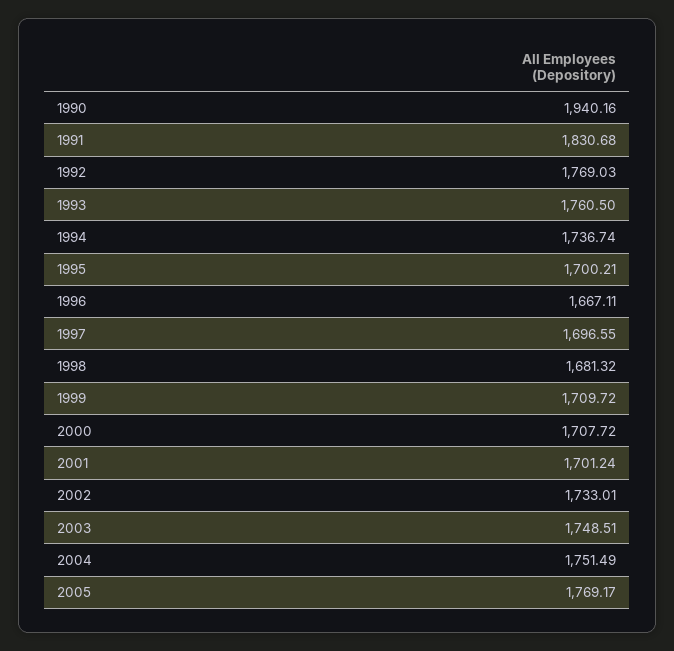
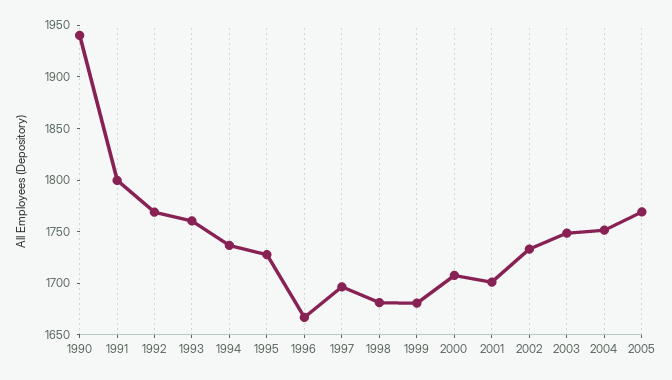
  {
    "1990": 1940.16,
-   "1991": 1830.68,
+   "1991": 1800,
    "1992": 1769.03,
    "1993": 1760.5,
    "1994": 1736.74,
-   "1995": 1700.21,
+   "1995": 1730,
    "1996": 1667.11,
    "1997": 1696.55,
    "1998": 1681.32,
-   "1999": 1709.72,
+   "1999": 1680,
    "2000": 1707.72,
    "2001": 1701.24,
    "2002": 1733.01,
    "2003": 1748.51,
    "2004": 1751.49,
    "2005": 1769.17
  }

